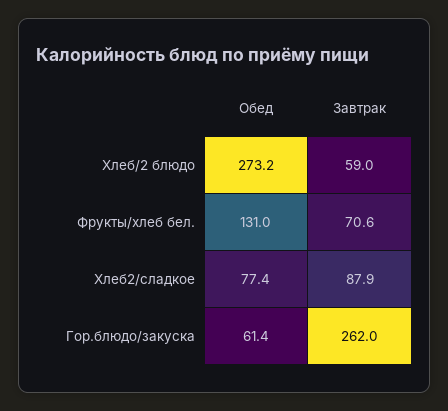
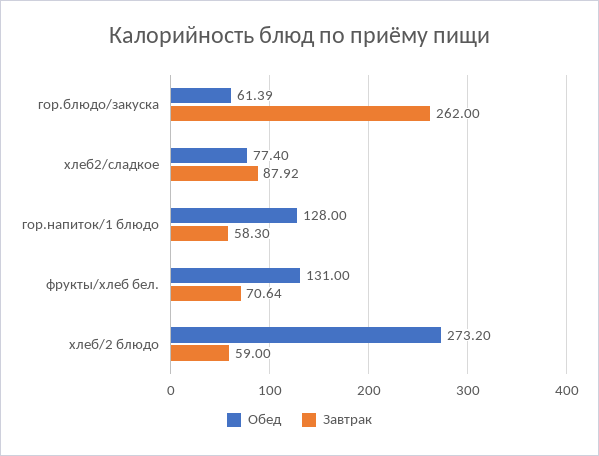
  {
    "Обед": {
      "Хлеб/2 блюдо": 273.2,
      "Фрукты/хлеб бел.": 131,
      "Хлеб2/сладкое": 77.4,
-     "Гор.блюдо/закуска": 61.39
+     "Гор.блюдо/закуска": 61.39,
+     "гор.напиток/1 блюдо": 128
    },
    "Завтрак": {
      "Хлеб/2 блюдо": 59,
      "Фрукты/хлеб бел.": 70.64,
      "Хлеб2/сладкое": 87.92,
-     "Гор.блюдо/закуска": 262
+     "Гор.блюдо/закуска": 262,
+     "гор.напиток/1 блюдо": 58.3
    }
  }

